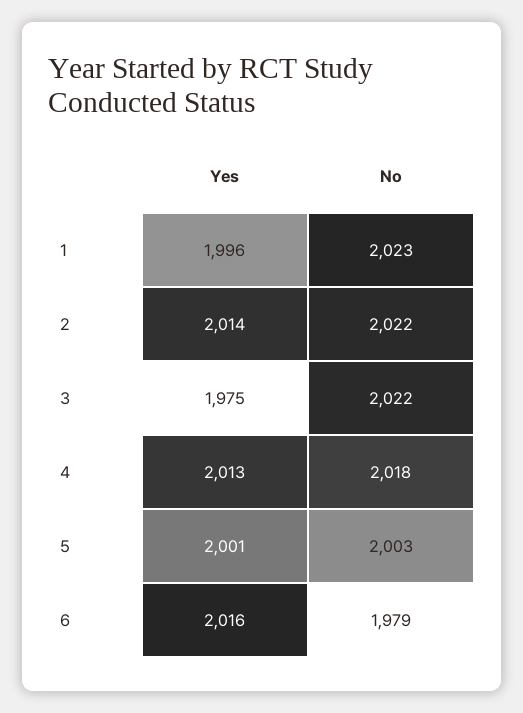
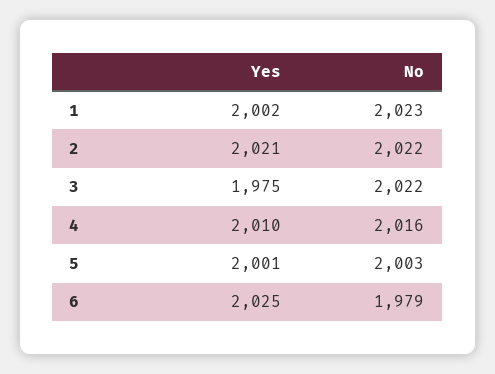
  {
    "Yes": {
-     "1": 1996,
+     "1": 2002,
-     "2": 2014,
+     "2": 2021,
      "3": 1975,
-     "4": 2013,
+     "4": 2010,
      "5": 2001,
-     "6": 2016
+     "6": 2025
    },
    "No": {
      "1": 2023,
      "2": 2022,
      "3": 2022,
-     "4": 2018,
+     "4": 2016,
      "5": 2003,
      "6": 1979
    }
  }

